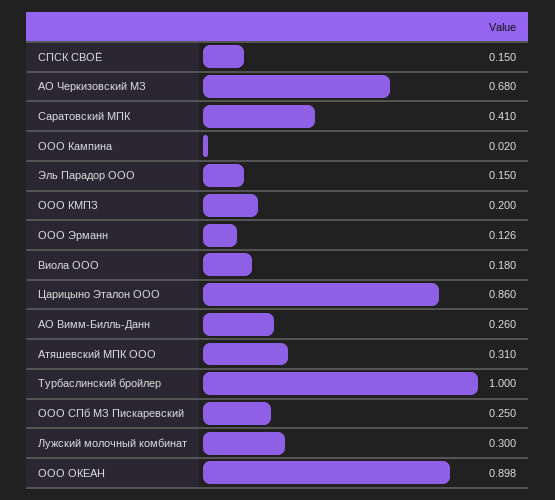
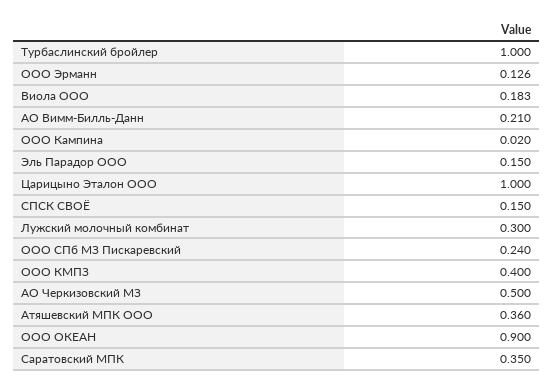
  {
    "СПСК СВОЁ": 0.15,
-   "АО Черкизовский МЗ": 0.68,
+   "АО Черкизовский МЗ": 0.5,
-   "Саратовский МПК": 0.41,
+   "Саратовский МПК": 0.35,
    "ООО Кампина": 0.02,
    "Эль Парадор ООО": 0.15,
-   "ООО КМПЗ": 0.2,
+   "ООО КМПЗ": 0.4,
    "ООО Эрманн": 0.126,
-   "Виола ООО": 0.18,
+   "Виола ООО": 0.183,
-   "Царицыно Эталон ООО": 0.86,
+   "Царицыно Эталон ООО": 1,
-   "АО Вимм-Билль-Данн": 0.26,
+   "АО Вимм-Билль-Данн": 0.21,
-   "Атяшевский МПК ООО": 0.31,
+   "Атяшевский МПК ООО": 0.36,
    "Турбаслинский бройлер": 1,
-   "ООО СПб МЗ Пискаревский": 0.25,
+   "ООО СПб МЗ Пискаревский": 0.24,
    "Лужский молочный комбинат": 0.3,
-   "ООО ОКЕАН": 0.898
+   "ООО ОКЕАН": 0.9
  }

